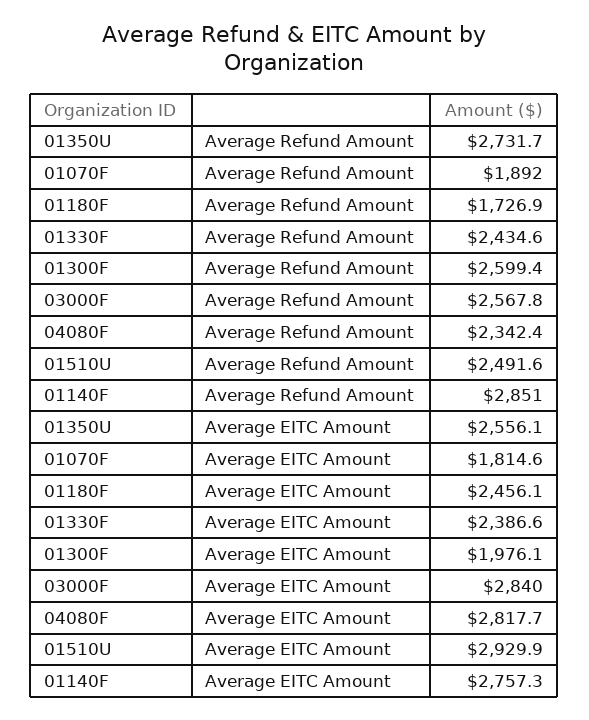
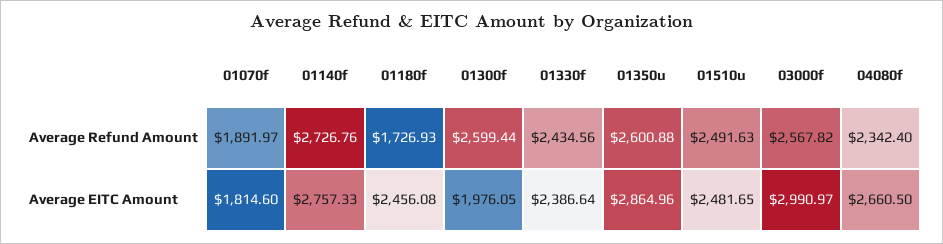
  {
    "01350U": {
-     "Average Refund Amount": 2731.7,
+     "Average Refund Amount": 2600.88,
-     "Average EITC Amount": 2556.1
+     "Average EITC Amount": 2864.96
    },
    "01070F": {
      "Average Refund Amount": 1891.97,
      "Average EITC Amount": 1814.6
    },
    "01180F": {
      "Average Refund Amount": 1726.93,
      "Average EITC Amount": 2456.08
    },
    "01330F": {
      "Average Refund Amount": 2434.56,
      "Average EITC Amount": 2386.64
    },
    "01300F": {
      "Average Refund Amount": 2599.44,
      "Average EITC Amount": 1976.05
    },
    "03000F": {
      "Average Refund Amount": 2567.82,
-     "Average EITC Amount": 2840
+     "Average EITC Amount": 2990.97
    },
    "04080F": {
      "Average Refund Amount": 2342.4,
-     "Average EITC Amount": 2817.7
+     "Average EITC Amount": 2660.5
    },
    "01510U": {
      "Average Refund Amount": 2491.63,
-     "Average EITC Amount": 2929.9
+     "Average EITC Amount": 2481.65
    },
    "01140F": {
-     "Average Refund Amount": 2851,
+     "Average Refund Amount": 2726.76,
      "Average EITC Amount": 2757.33
    }
  }

